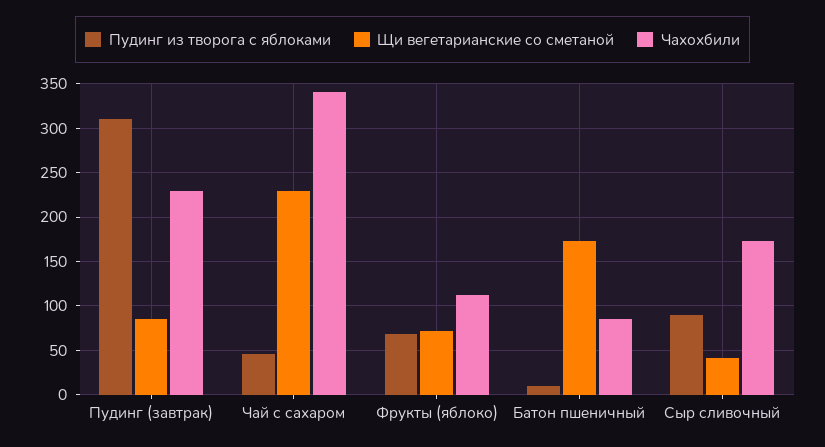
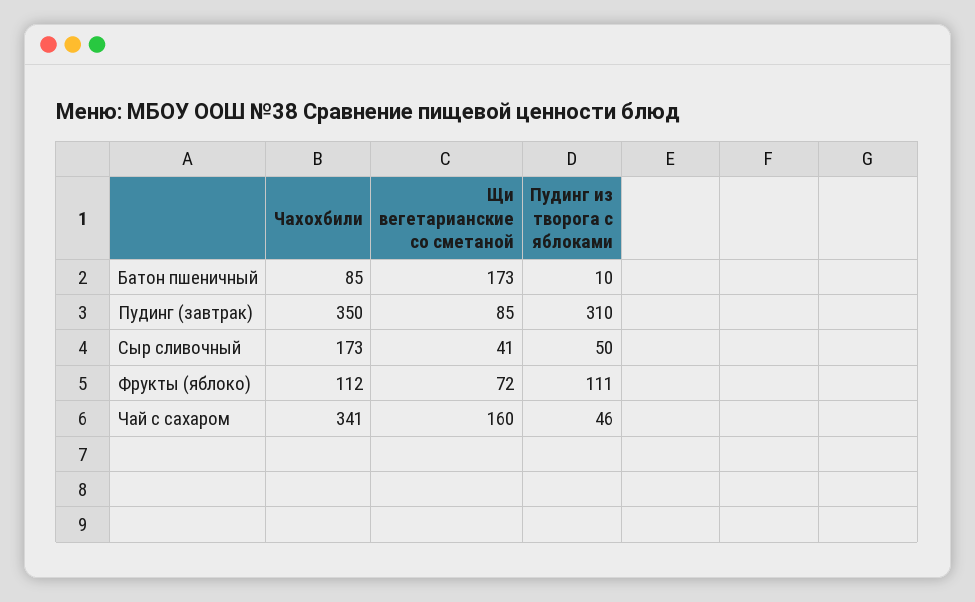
  {
    "Пудинг из творога с яблоками": {
      "Пудинг (завтрак)": 310,
      "Чай с сахаром": 46,
-     "Фрукты (яблоко)": 70,
+     "Фрукты (яблоко)": 111,
      "Батон пшеничный": 10,
-     "Сыр сливочный": 90
+     "Сыр сливочный": 50
    },
    "Щи вегетарианские со сметаной": {
      "Пудинг (завтрак)": 85,
-     "Чай с сахаром": 230,
+     "Чай с сахаром": 160,
      "Фрукты (яблоко)": 72,
      "Батон пшеничный": 173,
      "Сыр сливочный": 41
    },
    "Чахохбили": {
-     "Пудинг (завтрак)": 230,
+     "Пудинг (завтрак)": 350,
      "Чай с сахаром": 341,
      "Фрукты (яблоко)": 112,
      "Батон пшеничный": 85,
      "Сыр сливочный": 173
    }
  }

